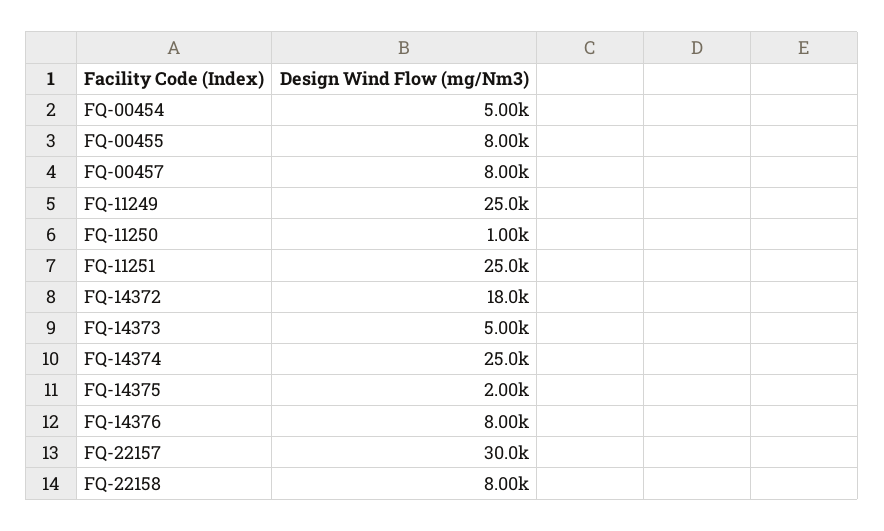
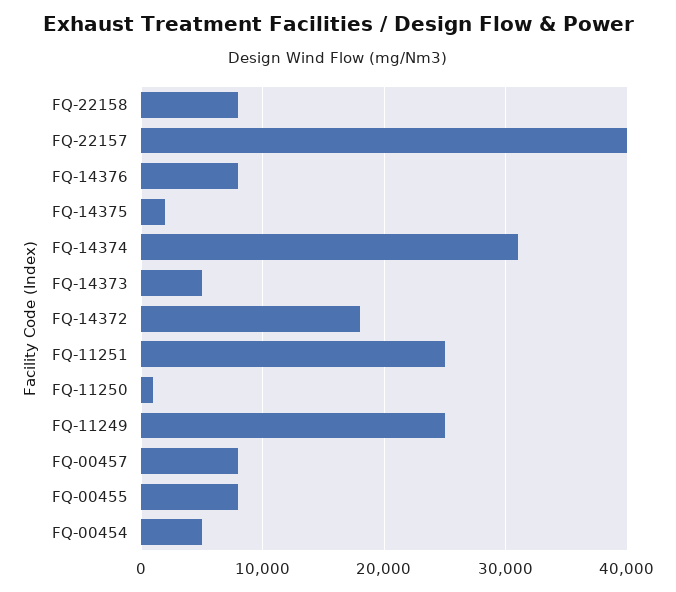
  {
    "FQ-00454": 5000,
    "FQ-00455": 8000,
    "FQ-00457": 8000,
    "FQ-11249": 25000,
    "FQ-11250": 1000,
    "FQ-11251": 25000,
    "FQ-14372": 18000,
    "FQ-14373": 5000,
-   "FQ-14374": 25000,
+   "FQ-14374": 31000,
    "FQ-14375": 2000,
    "FQ-14376": 8000,
-   "FQ-22157": 30000,
+   "FQ-22157": 40000,
    "FQ-22158": 8000
  }

